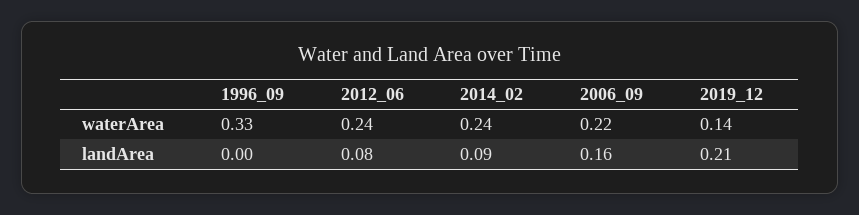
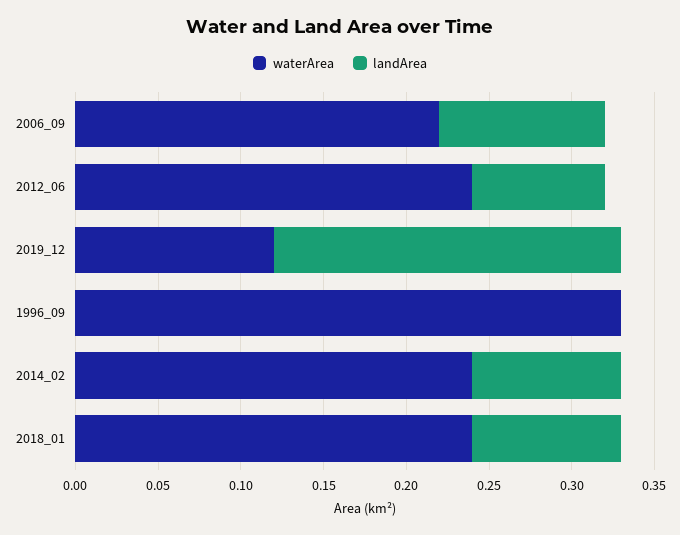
  {
    "waterArea": {
      "1996_09": 0.33,
      "2012_06": 0.24,
      "2014_02": 0.24,
      "2006_09": 0.22,
-     "2019_12": 0.14
+     "2019_12": 0.12,
+     "2018_01": 0.24
    },
    "landArea": {
      "1996_09": 0,
      "2012_06": 0.08,
      "2014_02": 0.09,
-     "2006_09": 0.16,
+     "2006_09": 0.1,
-     "2019_12": 0.21
+     "2019_12": 0.21,
+     "2018_01": 0.09
    }
  }

